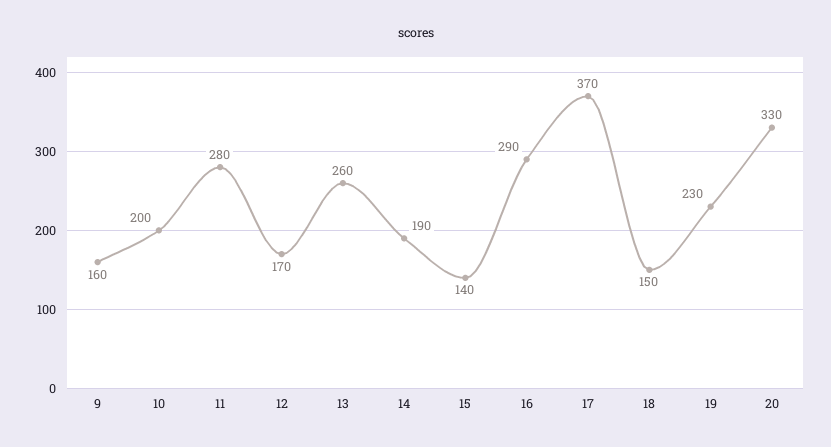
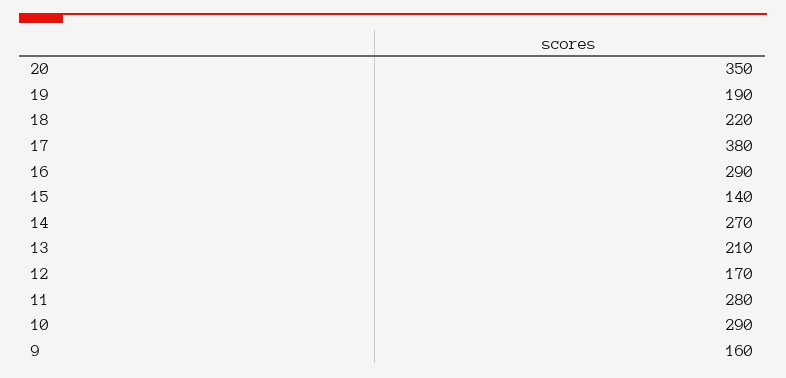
  {
    "9": 160,
-   "10": 200,
+   "10": 290,
    "11": 280,
    "12": 170,
-   "13": 260,
+   "13": 210,
-   "14": 190,
+   "14": 270,
    "15": 140,
    "16": 290,
-   "17": 370,
+   "17": 380,
-   "18": 150,
+   "18": 220,
-   "19": 230,
+   "19": 190,
-   "20": 330
+   "20": 350
  }

